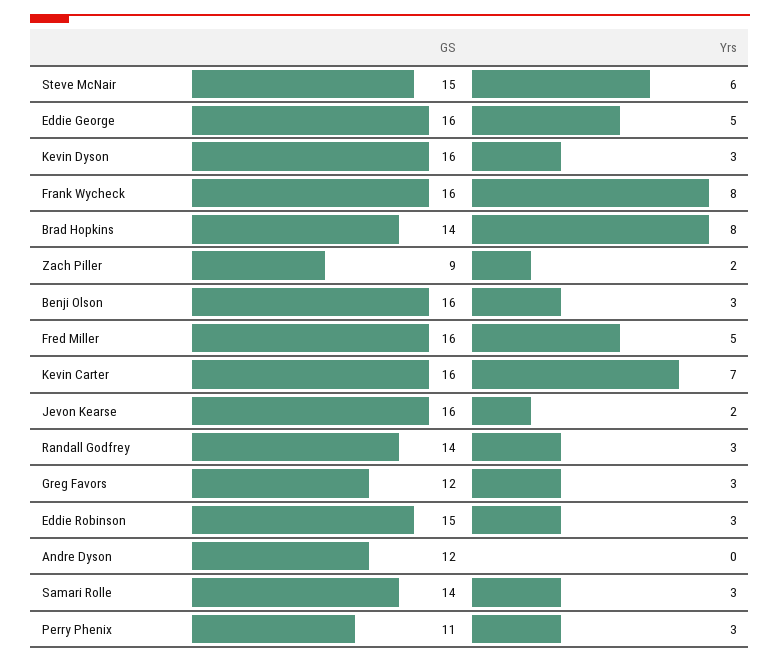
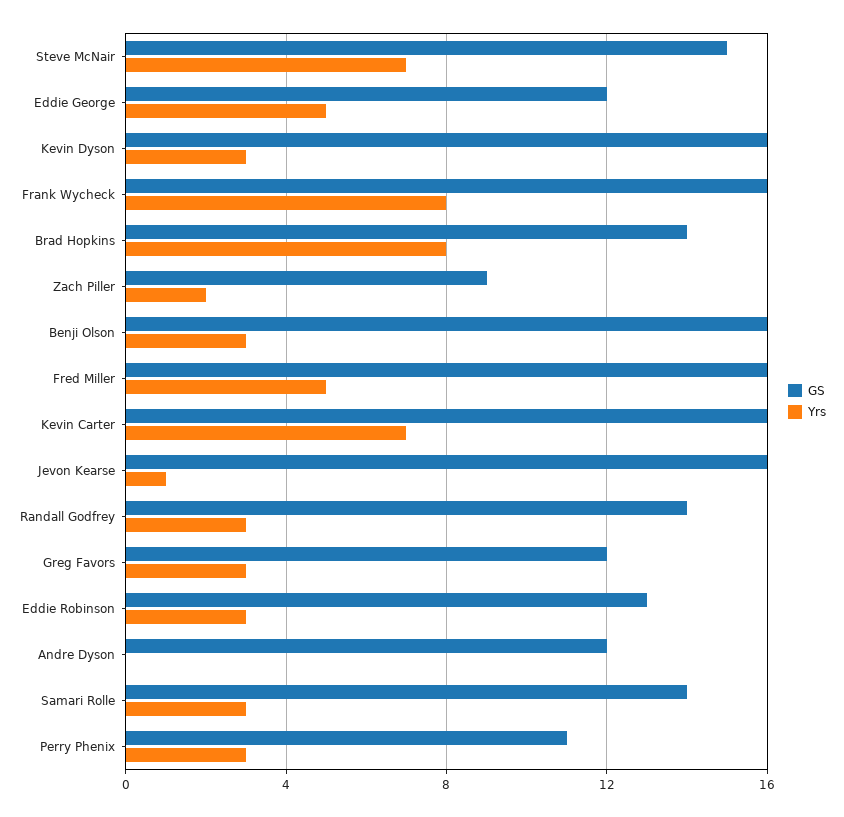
  {
    "GS": {
      "Steve McNair": 15,
-     "Eddie George": 16,
+     "Eddie George": 12,
      "Kevin Dyson": 16,
      "Frank Wycheck": 16,
      "Brad Hopkins": 14,
      "Zach Piller": 9,
      "Benji Olson": 16,
      "Fred Miller": 16,
      "Kevin Carter": 16,
      "Jevon Kearse": 16,
      "Randall Godfrey": 14,
      "Greg Favors": 12,
-     "Eddie Robinson": 15,
+     "Eddie Robinson": 13,
      "Andre Dyson": 12,
      "Samari Rolle": 14,
      "Perry Phenix": 11
    },
    "Yrs": {
-     "Steve McNair": 6,
+     "Steve McNair": 7,
      "Eddie George": 5,
      "Kevin Dyson": 3,
      "Frank Wycheck": 8,
      "Brad Hopkins": 8,
      "Zach Piller": 2,
      "Benji Olson": 3,
      "Fred Miller": 5,
      "Kevin Carter": 7,
-     "Jevon Kearse": 2,
+     "Jevon Kearse": 1,
      "Randall Godfrey": 3,
      "Greg Favors": 3,
      "Eddie Robinson": 3,
      "Andre Dyson": 0,
      "Samari Rolle": 3,
      "Perry Phenix": 3
    }
  }

